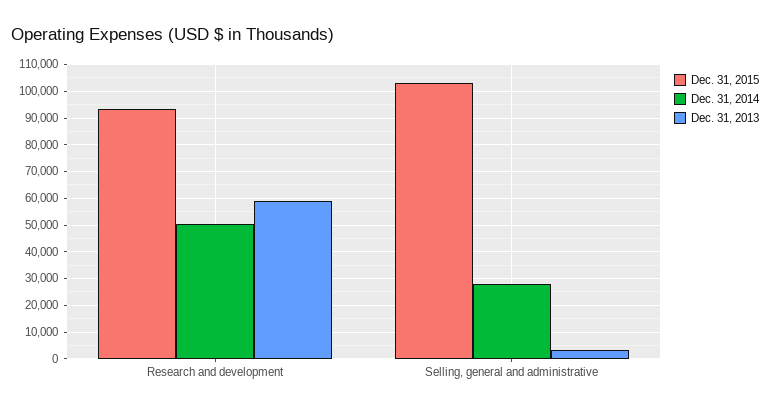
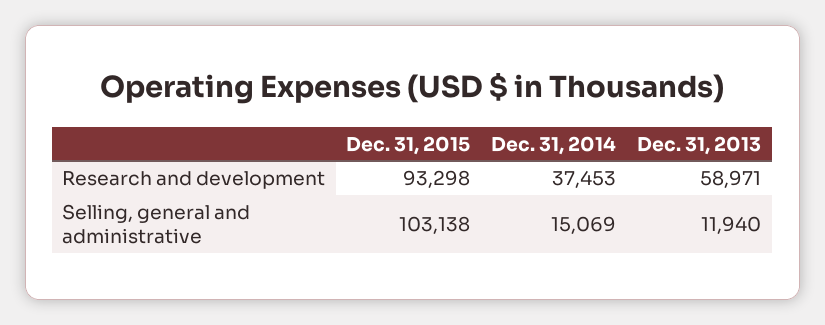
  {
    "Dec. 31, 2015": {
      "Research and development": 93298,
      "Selling, general and administrative": 103138
    },
    "Dec. 31, 2014": {
-     "Research and development": 50000,
+     "Research and development": 37453,
-     "Selling, general and administrative": 27500
+     "Selling, general and administrative": 15069
    },
    "Dec. 31, 2013": {
      "Research and development": 58971,
-     "Selling, general and administrative": 2500
+     "Selling, general and administrative": 11940
    }
  }

